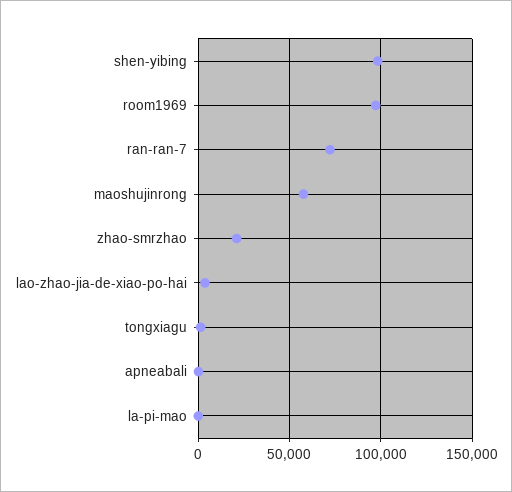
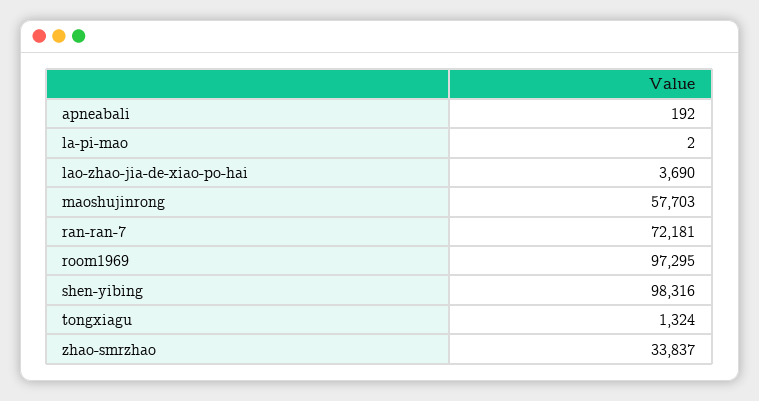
  {
    "shen-yibing": 98316,
    "room1969": 97295,
    "ran-ran-7": 72181,
    "maoshujinrong": 57703,
-   "zhao-smrzhao": 20000,
+   "zhao-smrzhao": 33837,
    "lao-zhao-jia-de-xiao-po-hai": 3690,
    "tongxiagu": 1324,
    "apneabali": 192,
    "la-pi-mao": 2
  }

